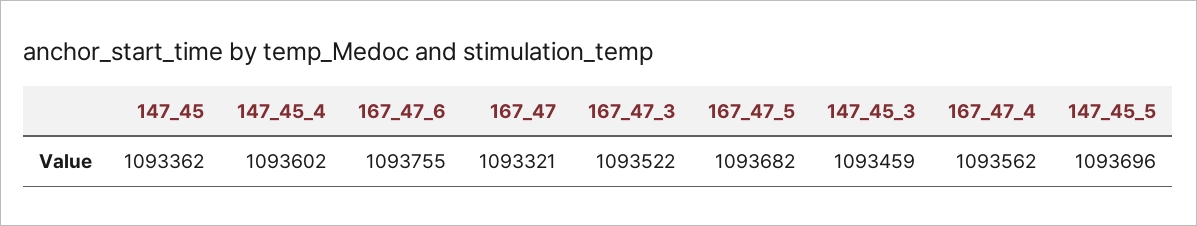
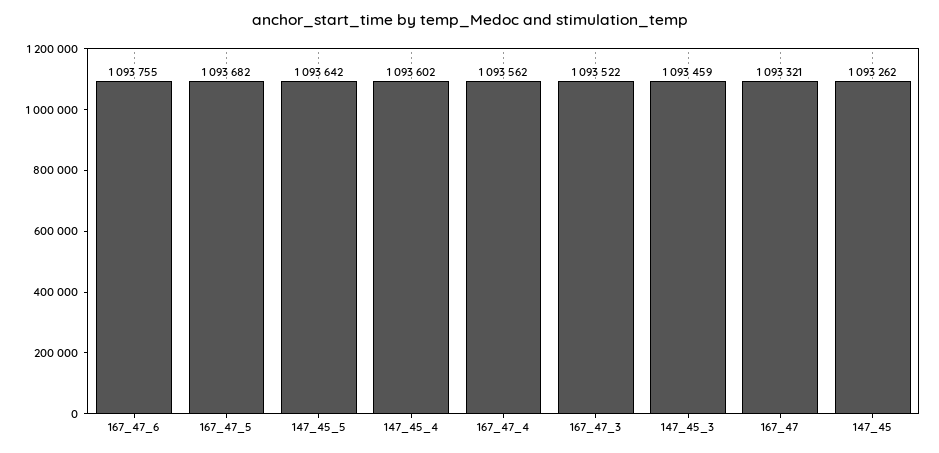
  {
-   "147_45": 1093362,
+   "147_45": 1093262,
    "147_45_4": 1093602,
    "167_47_6": 1093755,
    "167_47": 1093321,
    "167_47_3": 1093522,
    "167_47_5": 1093682,
    "147_45_3": 1093459,
    "167_47_4": 1093562,
-   "147_45_5": 1093696
+   "147_45_5": 1093642
  }

